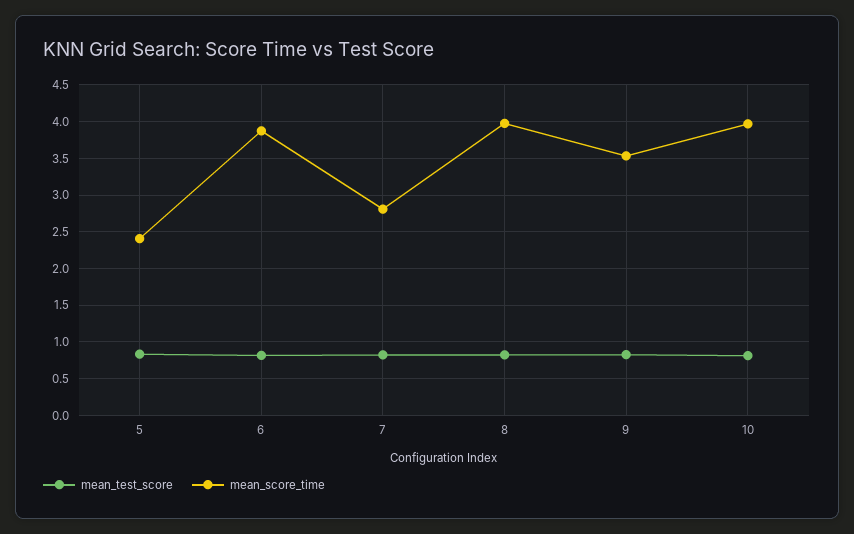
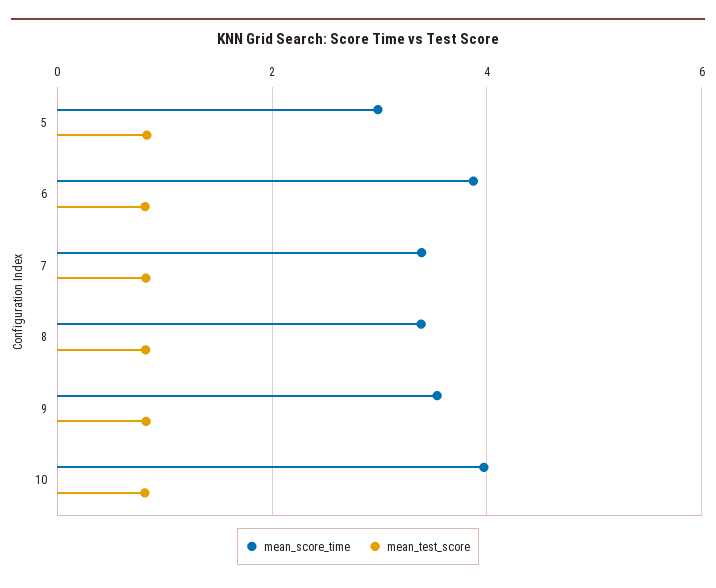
  {
    "mean_test_score": {
      "5": 0.8,
      "6": 0.8,
      "7": 0.8,
      "8": 0.8,
      "9": 0.8,
      "10": 0.8
    },
    "mean_score_time": {
-     "5": 2.4,
+     "5": 3,
      "6": 3.9,
-     "7": 2.8,
+     "7": 3.4,
-     "8": 4,
+     "8": 3.4,
      "9": 3.5,
      "10": 4
    }
  }

